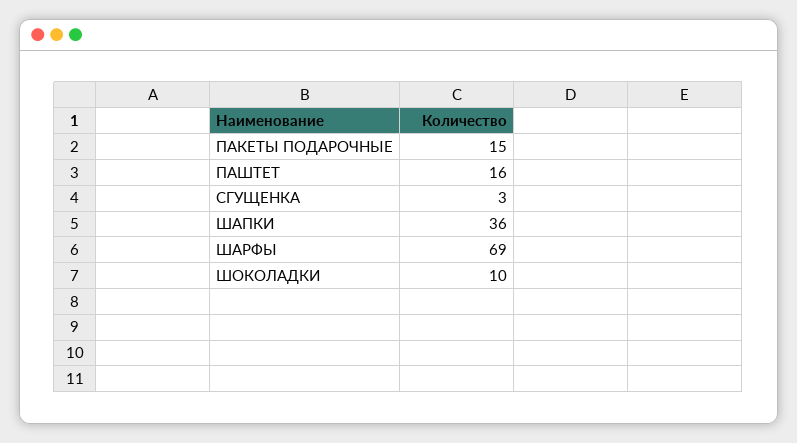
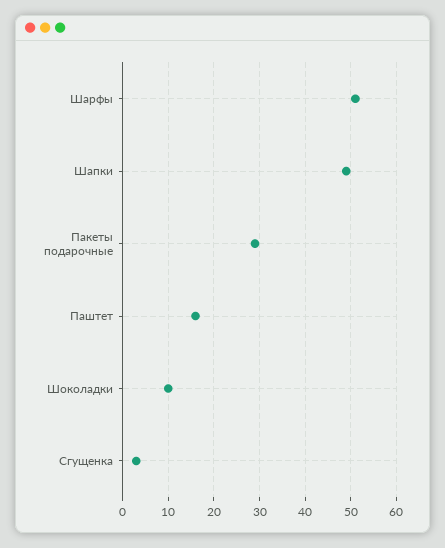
  {
-   "ПАКЕТЫ ПОДАРОЧНЫЕ": 15,
+   "ПАКЕТЫ ПОДАРОЧНЫЕ": 30,
    "ПАШТЕТ": 16,
    "СГУЩЕНКА": 3,
-   "ШАПКИ": 36,
+   "ШАПКИ": 50,
-   "ШАРФЫ": 69,
+   "ШАРФЫ": 50,
    "ШОКОЛАДКИ": 10
  }

